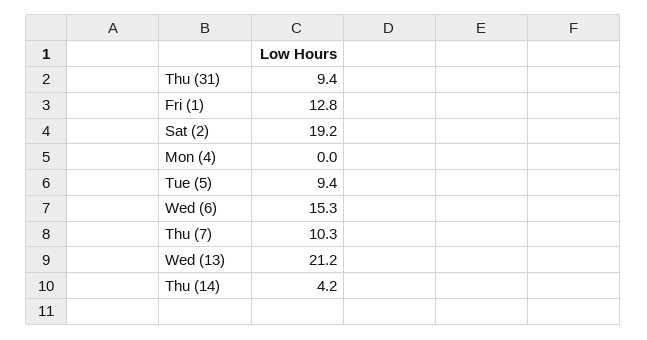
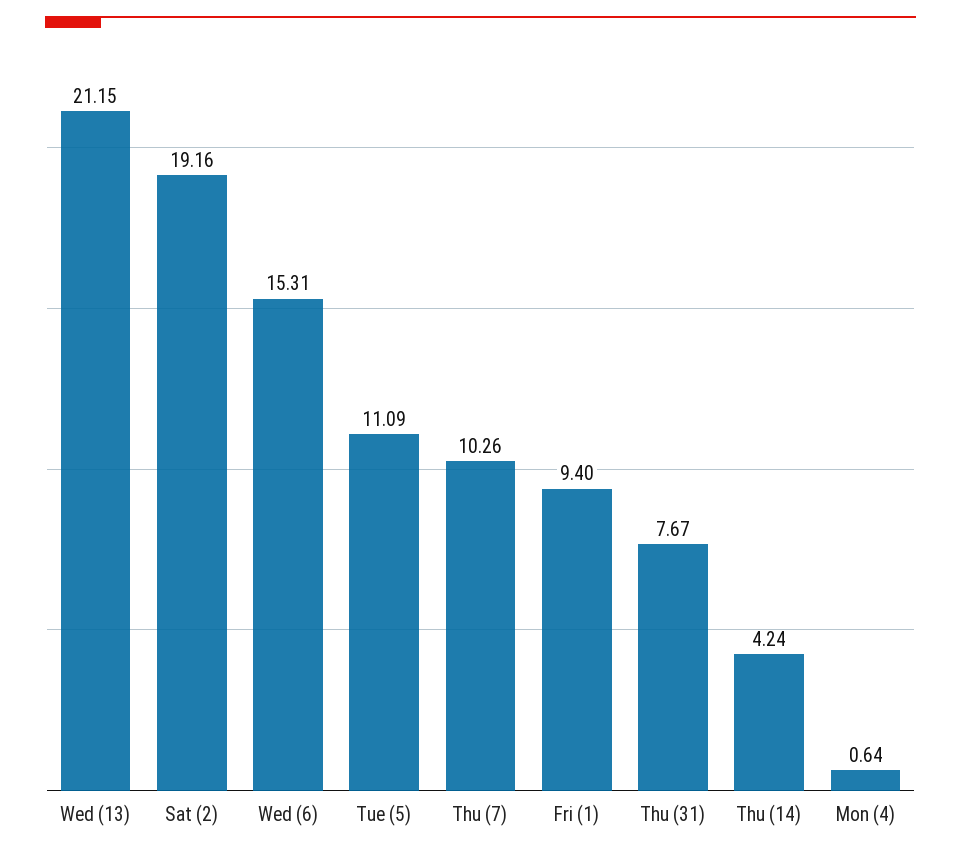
  {
-   "Thu (31)": 9.4,
+   "Thu (31)": 7.67,
-   "Fri (1)": 12.8,
+   "Fri (1)": 9.4,
    "Sat (2)": 19.16,
-   "Mon (4)": 0,
+   "Mon (4)": 0.64,
-   "Tue (5)": 9.4,
+   "Tue (5)": 11.09,
    "Wed (6)": 15.31,
    "Thu (7)": 10.26,
    "Wed (13)": 21.15,
    "Thu (14)": 4.24
  }

